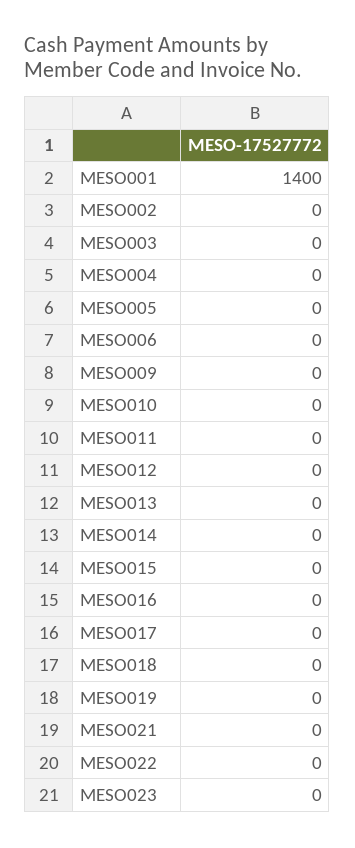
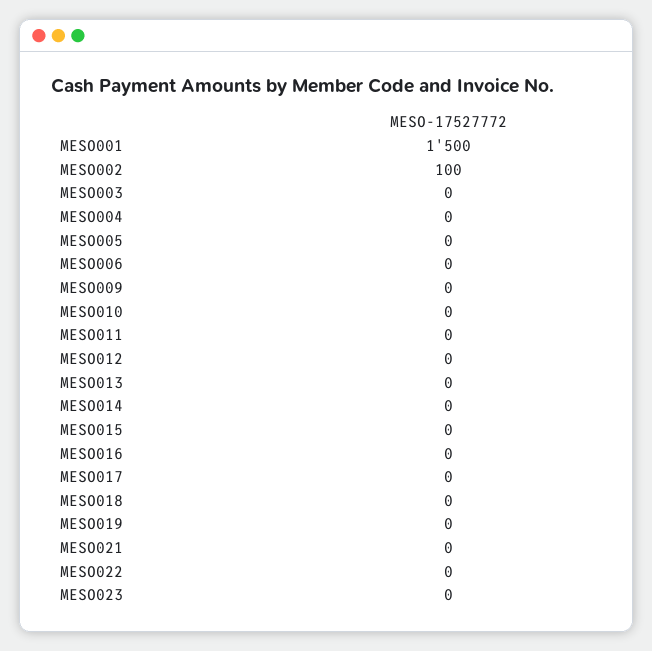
  {
-   "MESO001": 1400,
+   "MESO001": 1500,
-   "MESO002": 0,
+   "MESO002": 100,
    "MESO003": 0,
    "MESO004": 0,
    "MESO005": 0,
    "MESO006": 0,
    "MESO009": 0,
    "MESO010": 0,
    "MESO011": 0,
    "MESO012": 0,
    "MESO013": 0,
    "MESO014": 0,
    "MESO015": 0,
    "MESO016": 0,
    "MESO017": 0,
    "MESO018": 0,
    "MESO019": 0,
    "MESO021": 0,
    "MESO022": 0,
    "MESO023": 0
  }

